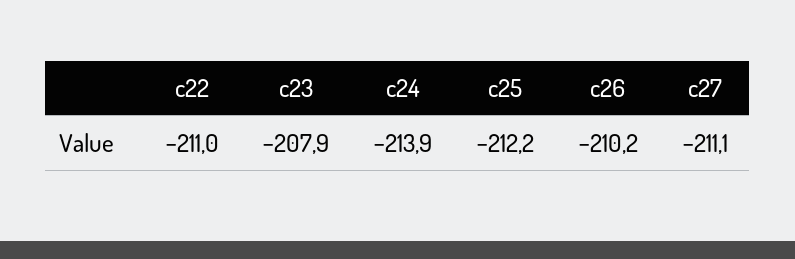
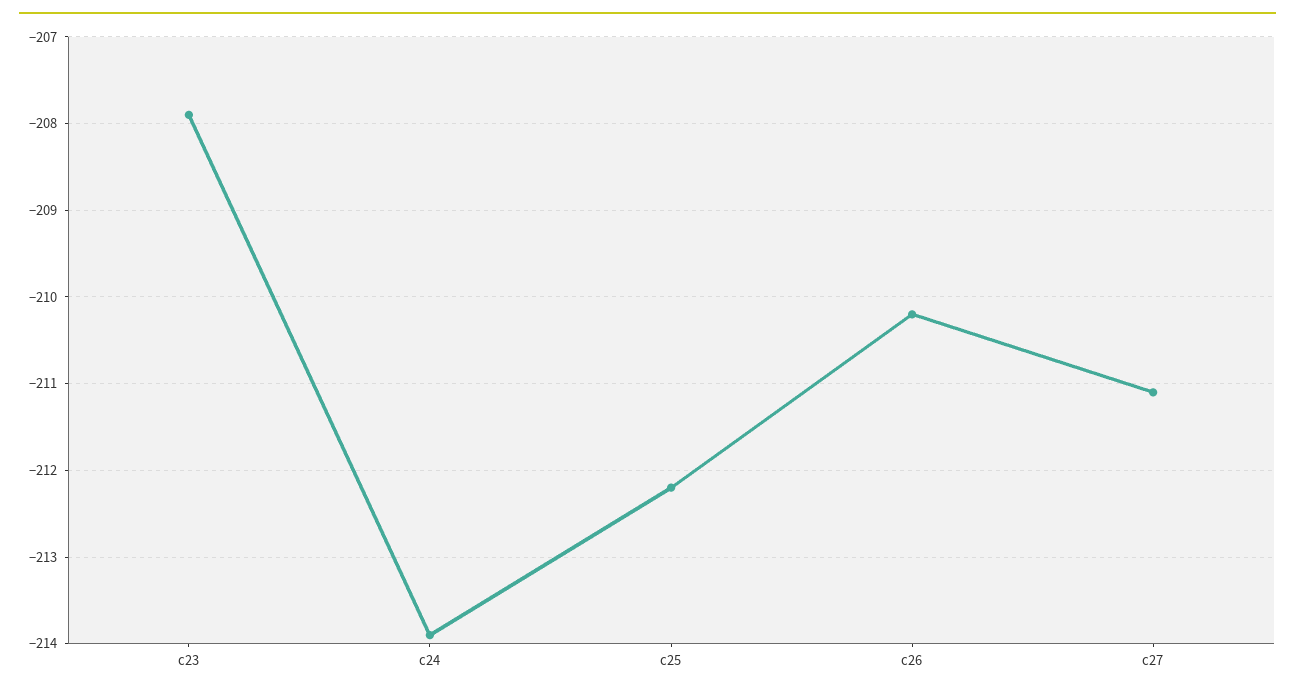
  {
-   "c22": -211,
    "c23": -207.9,
    "c24": -213.9,
    "c25": -212.2,
    "c26": -210.2,
    "c27": -211.1
  }

